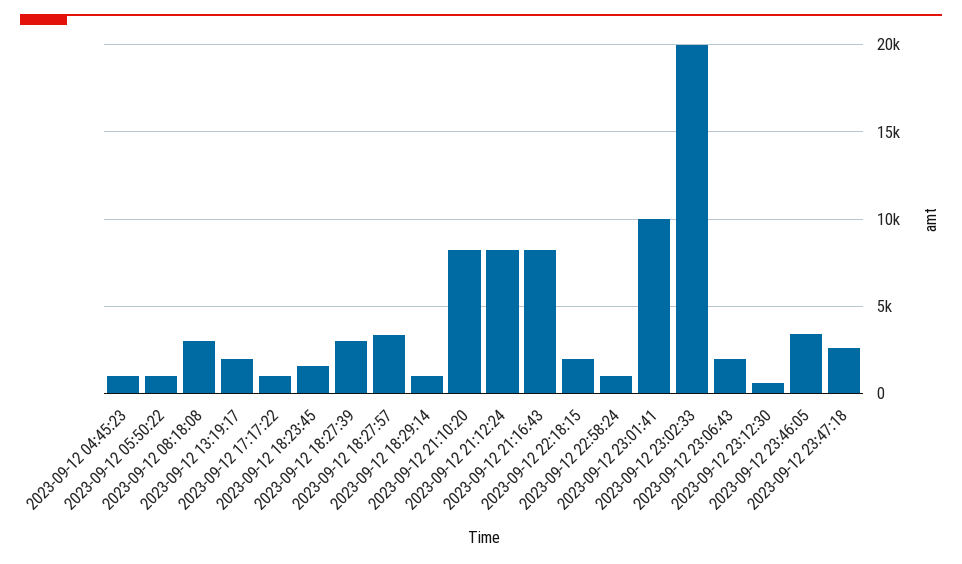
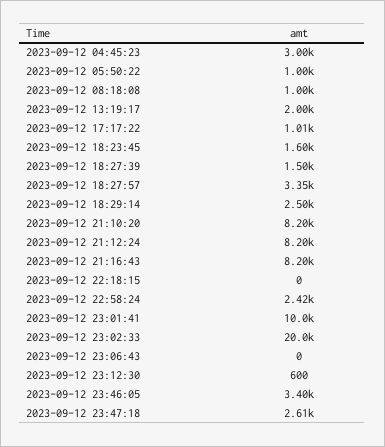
  {
-   "2023-09-12 04:45:23": 1000,
+   "2023-09-12 04:45:23": 3000,
    "2023-09-12 05:50:22": 1000,
-   "2023-09-12 08:18:08": 3000,
+   "2023-09-12 08:18:08": 1000,
    "2023-09-12 13:19:17": 2000,
    "2023-09-12 17:17:22": 1010,
    "2023-09-12 18:23:45": 1600,
-   "2023-09-12 18:27:39": 3000,
+   "2023-09-12 18:27:39": 1500,
    "2023-09-12 18:27:57": 3350,
-   "2023-09-12 18:29:14": 1000,
+   "2023-09-12 18:29:14": 2500,
    "2023-09-12 21:10:20": 8200,
    "2023-09-12 21:12:24": 8200,
    "2023-09-12 21:16:43": 8200,
-   "2023-09-12 22:18:15": 2000,
+   "2023-09-12 22:18:15": 0,
-   "2023-09-12 22:58:24": 1000,
+   "2023-09-12 22:58:24": 2420,
    "2023-09-12 23:01:41": 10000,
    "2023-09-12 23:02:33": 20000,
-   "2023-09-12 23:06:43": 2000,
+   "2023-09-12 23:06:43": 0,
    "2023-09-12 23:12:30": 600,
    "2023-09-12 23:46:05": 3400,
    "2023-09-12 23:47:18": 2610
  }

